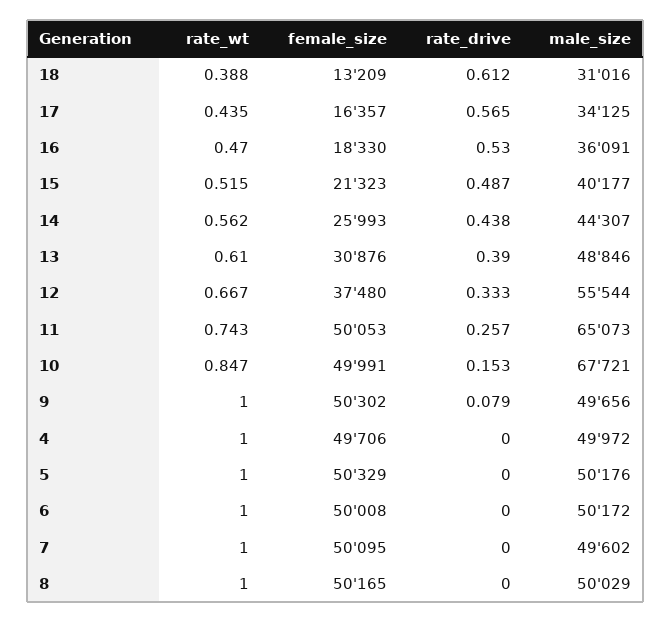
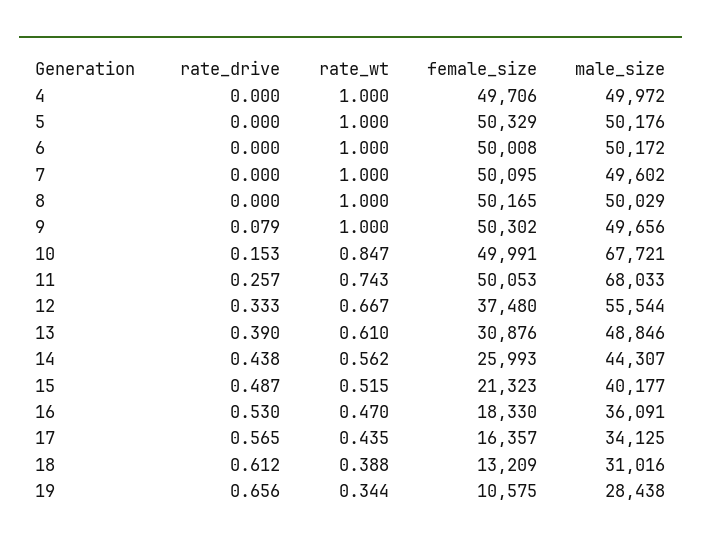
  {
    "rate_wt": {
      "18": 0.388,
      "17": 0.435,
      "16": 0.47,
      "15": 0.515,
      "14": 0.562,
      "13": 0.61,
      "12": 0.667,
      "11": 0.743,
      "10": 0.847,
      "9": 1,
      "4": 1,
      "5": 1,
      "6": 1,
      "7": 1,
-     "8": 1
+     "8": 1,
+     "19": 0.344
    },
    "female_size": {
      "18": 13209,
      "17": 16357,
      "16": 18330,
      "15": 21323,
      "14": 25993,
      "13": 30876,
      "12": 37480,
      "11": 50053,
      "10": 49991,
      "9": 50302,
      "4": 49706,
      "5": 50329,
      "6": 50008,
      "7": 50095,
-     "8": 50165
+     "8": 50165,
+     "19": 10575
    },
    "rate_drive": {
      "18": 0.612,
      "17": 0.565,
      "16": 0.53,
      "15": 0.487,
      "14": 0.438,
      "13": 0.39,
      "12": 0.333,
      "11": 0.257,
      "10": 0.153,
      "9": 0.079,
      "4": 0,
      "5": 0,
      "6": 0,
      "7": 0,
-     "8": 0
+     "8": 0,
+     "19": 0.656
    },
    "male_size": {
      "18": 31016,
      "17": 34125,
      "16": 36091,
      "15": 40177,
      "14": 44307,
      "13": 48846,
      "12": 55544,
-     "11": 65073,
+     "11": 68033,
      "10": 67721,
      "9": 49656,
      "4": 49972,
      "5": 50176,
      "6": 50172,
      "7": 49602,
-     "8": 50029
+     "8": 50029,
+     "19": 28438
    }
  }

